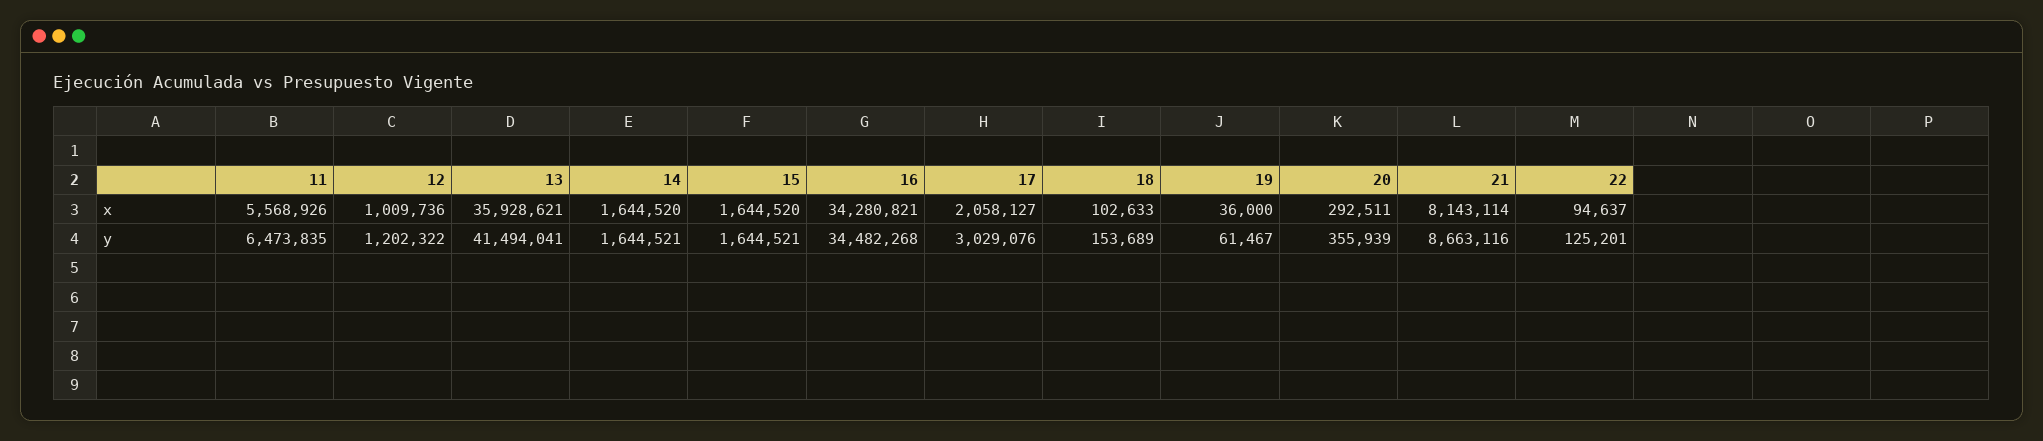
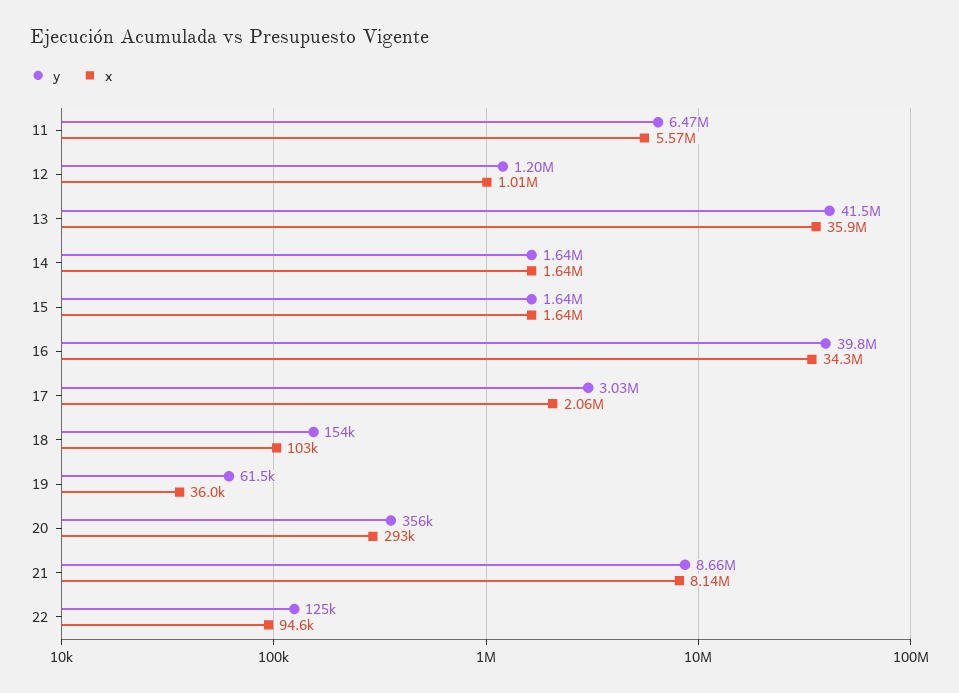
  {
    "x": {
      "11": 5568926,
      "12": 1009736,
      "13": 35928621,
      "14": 1644520,
      "15": 1644520,
      "16": 34280821,
      "17": 2058127,
      "18": 102633,
      "19": 36000,
      "20": 292511,
      "21": 8143114,
      "22": 94637
    },
    "y": {
      "11": 6473835,
      "12": 1202322,
      "13": 41494041,
      "14": 1644521,
      "15": 1644521,
-     "16": 34482268,
+     "16": 39800000,
      "17": 3029076,
      "18": 153689,
      "19": 61467,
      "20": 355939,
      "21": 8663116,
      "22": 125201
    }
  }

